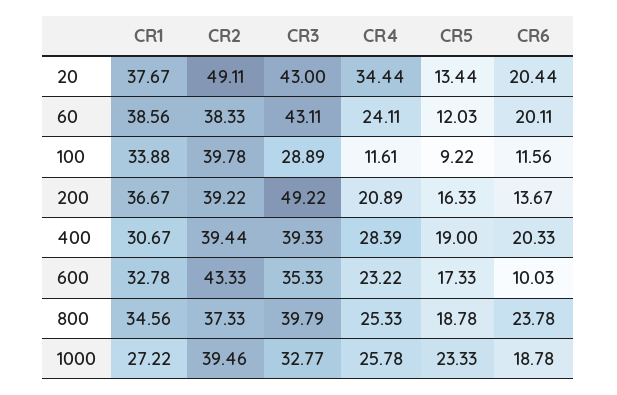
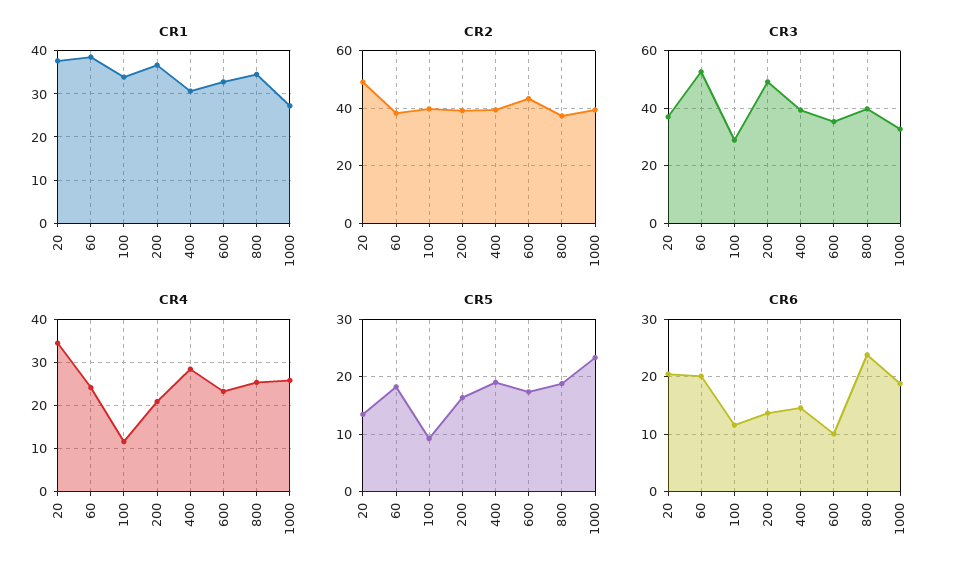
  {
    "CR1": {
      "20": 37.67,
      "60": 38.56,
      "100": 33.88,
      "200": 36.67,
      "400": 30.67,
      "600": 32.78,
      "800": 34.56,
      "1000": 27.22
    },
    "CR2": {
      "20": 49.11,
      "60": 38.33,
      "100": 39.78,
      "200": 39.22,
      "400": 39.44,
      "600": 43.33,
      "800": 37.33,
      "1000": 39.46
    },
    "CR3": {
-     "20": 43,
+     "20": 37.5,
-     "60": 43.11,
+     "60": 52.5,
      "100": 28.89,
      "200": 49.22,
      "400": 39.33,
      "600": 35.33,
      "800": 39.79,
      "1000": 32.77
    },
    "CR4": {
      "20": 34.44,
      "60": 24.11,
      "100": 11.61,
      "200": 20.89,
      "400": 28.39,
      "600": 23.22,
      "800": 25.33,
      "1000": 25.78
    },
    "CR5": {
      "20": 13.44,
-     "60": 12.03,
+     "60": 18,
      "100": 9.22,
      "200": 16.33,
      "400": 19,
      "600": 17.33,
      "800": 18.78,
      "1000": 23.33
    },
    "CR6": {
      "20": 20.44,
      "60": 20.11,
      "100": 11.56,
      "200": 13.67,
-     "400": 20.33,
+     "400": 14,
      "600": 10.03,
      "800": 23.78,
      "1000": 18.78
    }
  }

